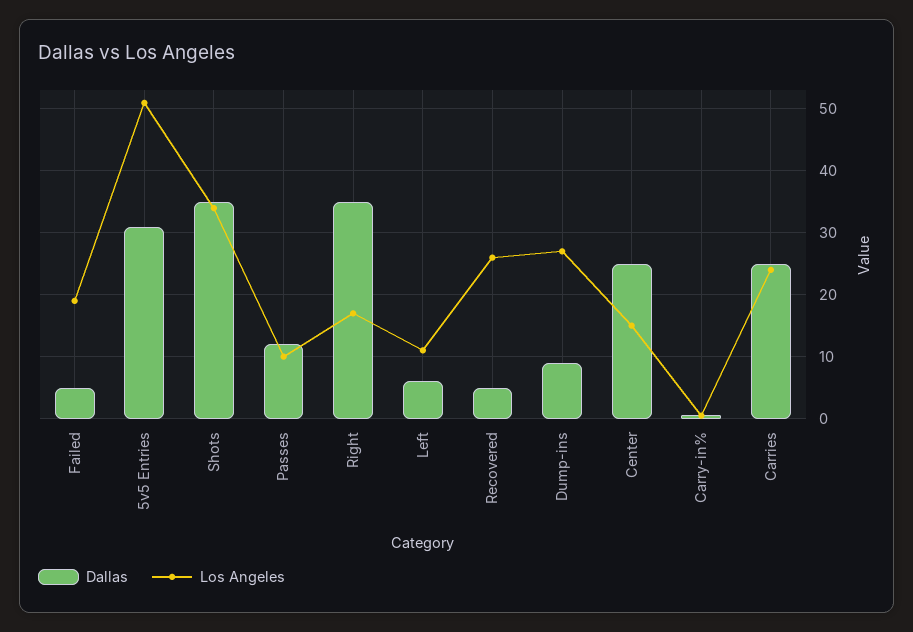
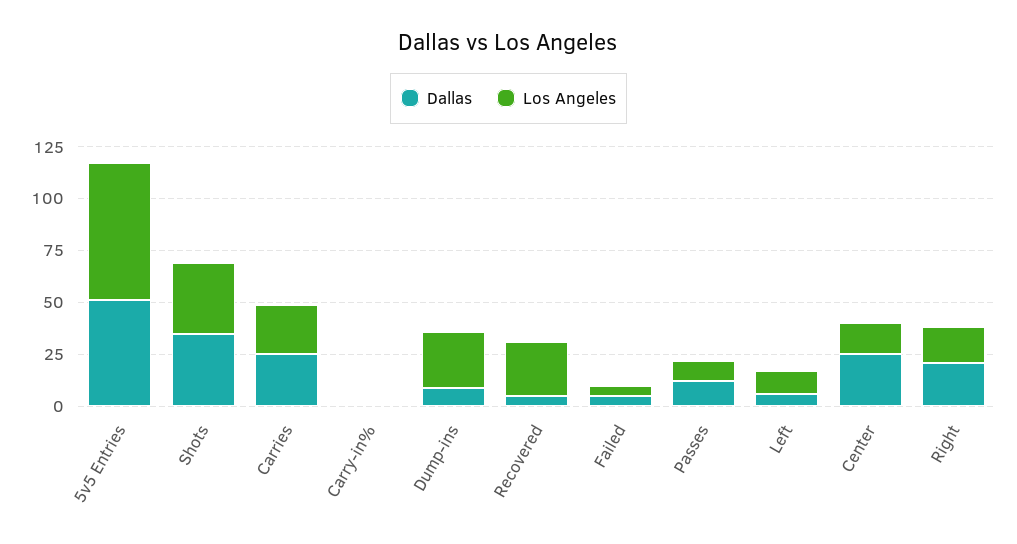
  {
    "Dallas": {
      "Failed": 5,
-     "5v5 Entries": 31,
+     "5v5 Entries": 50,
      "Shots": 35,
      "Passes": 12,
-     "Right": 35,
+     "Right": 20,
      "Left": 6,
      "Recovered": 5,
      "Dump-ins": 9,
      "Center": 25,
      "Carry-in%": 0,
      "Carries": 25
    },
    "Los Angeles": {
-     "Failed": 19,
+     "Failed": 5,
-     "5v5 Entries": 51,
+     "5v5 Entries": 65,
      "Shots": 34,
      "Passes": 10,
      "Right": 17,
      "Left": 11,
      "Recovered": 26,
      "Dump-ins": 27,
      "Center": 15,
      "Carry-in%": 0,
      "Carries": 24
    }
  }

